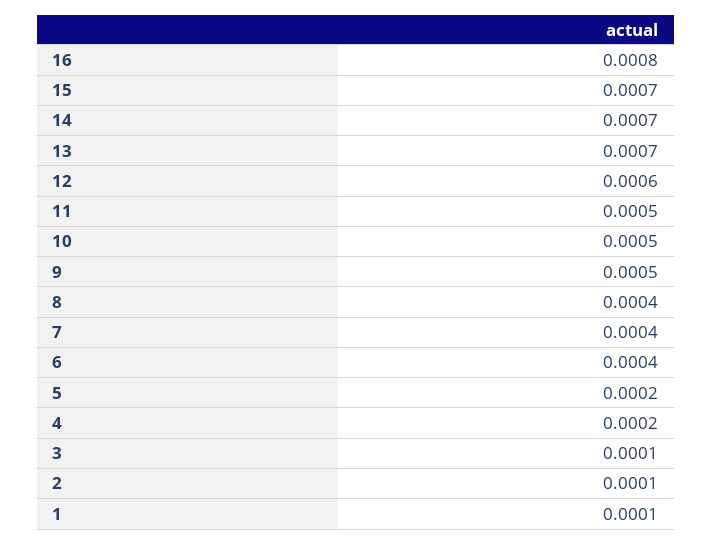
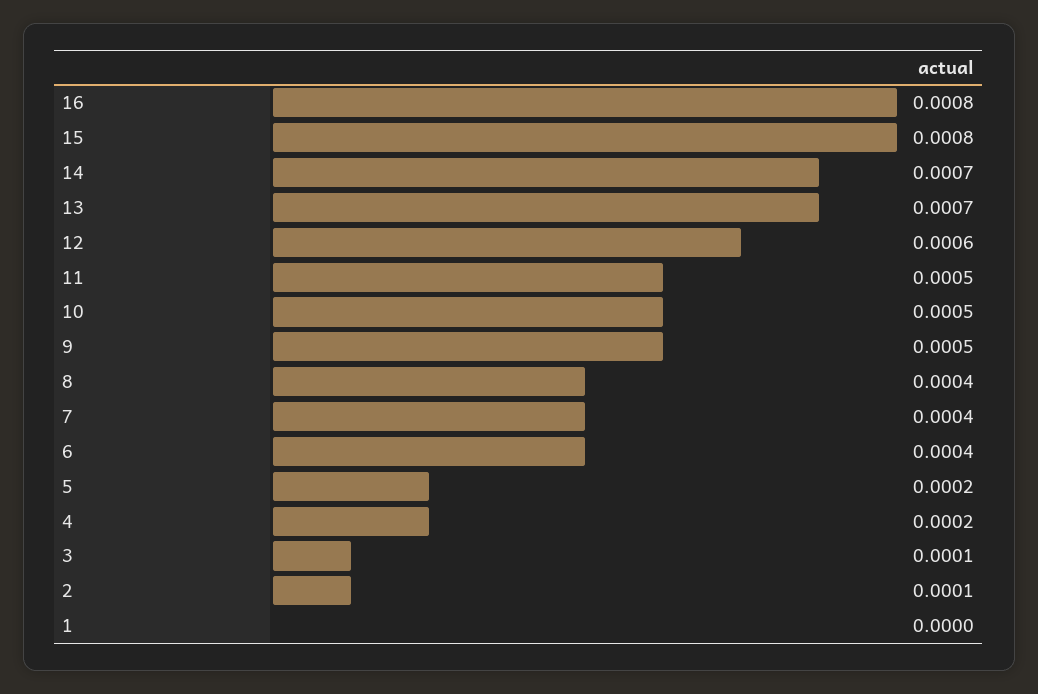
  {
    "16": 0.0008,
-   "15": 0.0007,
+   "15": 0.0008,
    "14": 0.0007,
    "13": 0.0007,
    "12": 0.0006,
    "11": 0.0005,
    "10": 0.0005,
    "9": 0.0005,
    "8": 0.0004,
    "7": 0.0004,
    "6": 0.0004,
    "5": 0.0002,
    "4": 0.0002,
    "3": 0.0001,
    "2": 0.0001,
-   "1": 0.0001
+   "1": 0
  }

